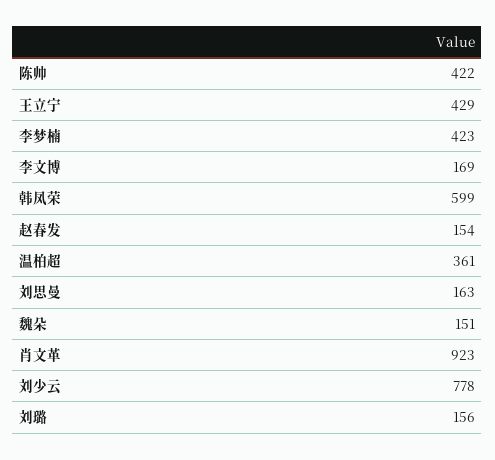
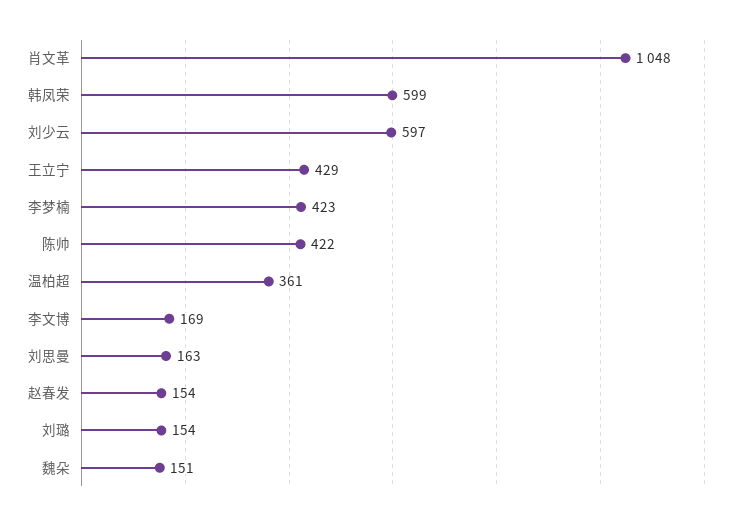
  {
    "陈帅": 422,
    "王立宁": 429,
    "李梦楠": 423,
    "李文博": 169,
    "韩凤荣": 599,
    "赵春发": 154,
    "温柏超": 361,
    "刘思曼": 163,
    "魏朵": 151,
-   "肖文革": 923,
+   "肖文革": 1048,
-   "刘少云": 778,
+   "刘少云": 597,
-   "刘璐": 156
+   "刘璐": 154
  }

